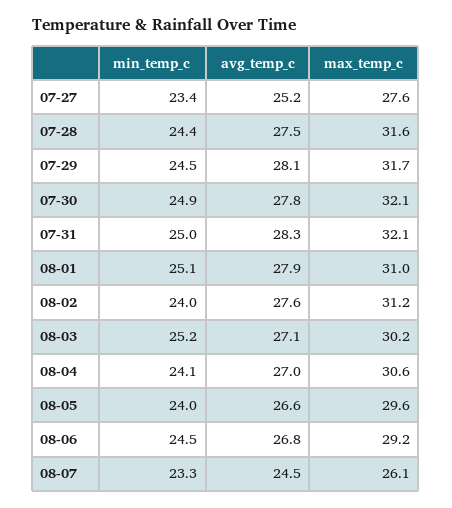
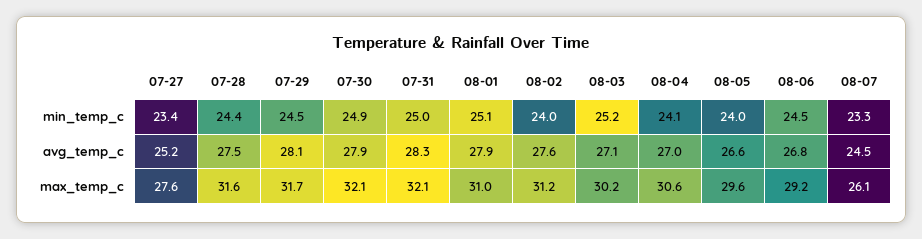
  {
    "min_temp_c": {
      "07-27": 23.4,
      "07-28": 24.4,
      "07-29": 24.5,
      "07-30": 24.9,
      "07-31": 25,
      "08-01": 25.1,
      "08-02": 24,
      "08-03": 25.2,
      "08-04": 24.1,
      "08-05": 24,
      "08-06": 24.5,
      "08-07": 23.3
    },
    "avg_temp_c": {
      "07-27": 25.2,
      "07-28": 27.5,
      "07-29": 28.1,
-     "07-30": 27.8,
+     "07-30": 27.9,
      "07-31": 28.3,
      "08-01": 27.9,
      "08-02": 27.6,
      "08-03": 27.1,
      "08-04": 27,
      "08-05": 26.6,
      "08-06": 26.8,
      "08-07": 24.5
    },
    "max_temp_c": {
      "07-27": 27.6,
      "07-28": 31.6,
      "07-29": 31.7,
      "07-30": 32.1,
      "07-31": 32.1,
      "08-01": 31,
      "08-02": 31.2,
      "08-03": 30.2,
      "08-04": 30.6,
      "08-05": 29.6,
      "08-06": 29.2,
      "08-07": 26.1
    }
  }

